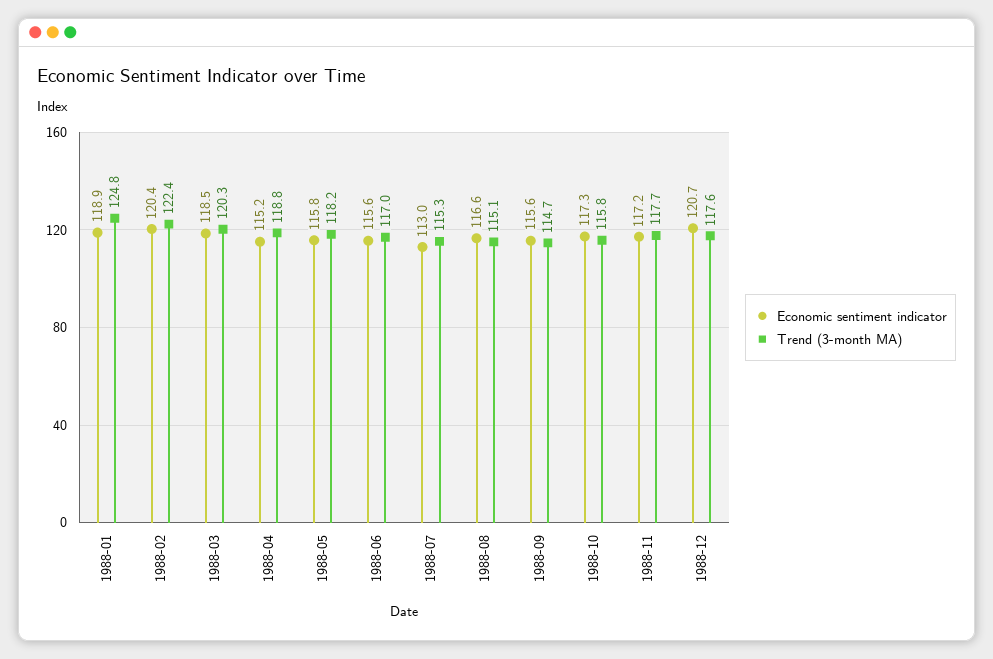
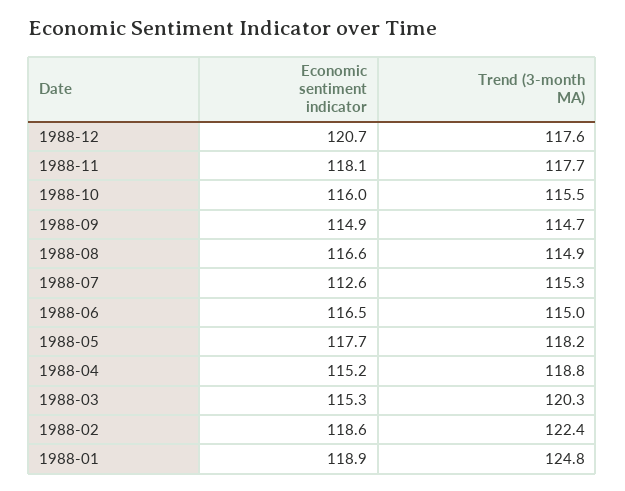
  {
    "Economic sentiment indicator": {
      "1988-01": 118.9,
-     "1988-02": 120.4,
+     "1988-02": 118.6,
-     "1988-03": 118.5,
+     "1988-03": 115.3,
      "1988-04": 115.2,
-     "1988-05": 115.8,
+     "1988-05": 117.7,
-     "1988-06": 115.6,
+     "1988-06": 116.5,
-     "1988-07": 113,
+     "1988-07": 112.6,
      "1988-08": 116.6,
-     "1988-09": 115.6,
+     "1988-09": 114.9,
-     "1988-10": 117.3,
+     "1988-10": 116,
-     "1988-11": 117.2,
+     "1988-11": 118.1,
      "1988-12": 120.7
    },
    "Trend (3-month MA)": {
      "1988-01": 124.8,
      "1988-02": 122.4,
      "1988-03": 120.3,
      "1988-04": 118.8,
      "1988-05": 118.2,
-     "1988-06": 117,
+     "1988-06": 115,
      "1988-07": 115.3,
-     "1988-08": 115.1,
+     "1988-08": 114.9,
      "1988-09": 114.7,
-     "1988-10": 115.8,
+     "1988-10": 115.5,
      "1988-11": 117.7,
      "1988-12": 117.6
    }
  }

